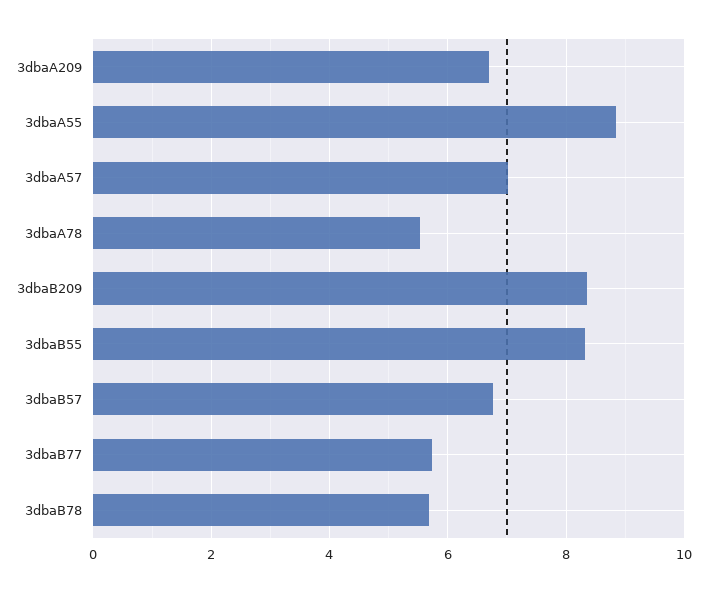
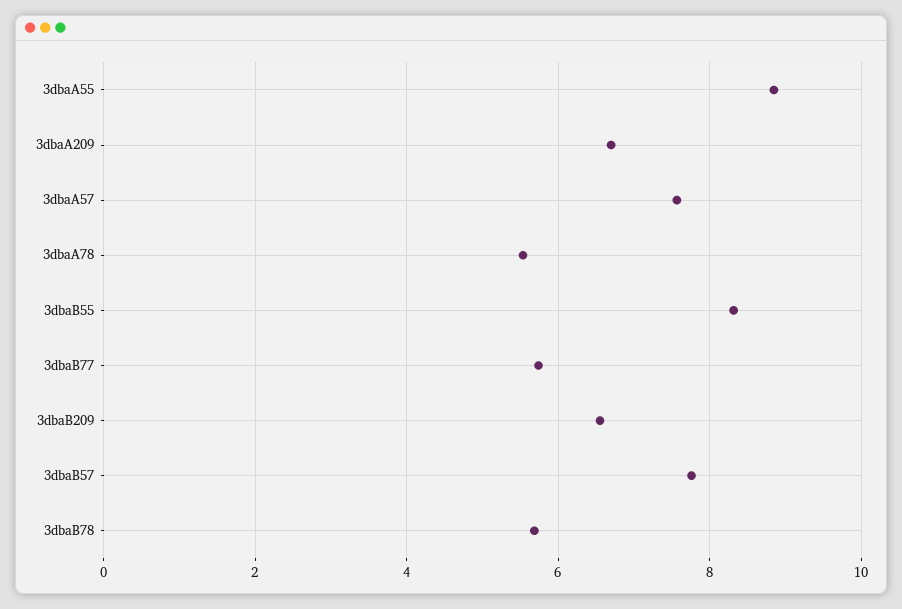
  {
    "3dbaA209": 6.6,
    "3dbaA55": 8.8,
-   "3dbaA57": 7,
+   "3dbaA57": 7.6,
    "3dbaA78": 5.6,
-   "3dbaB209": 8.4,
+   "3dbaB209": 6.6,
    "3dbaB55": 8.4,
-   "3dbaB57": 6.8,
+   "3dbaB57": 7.8,
    "3dbaB77": 5.8,
    "3dbaB78": 5.6
  }

